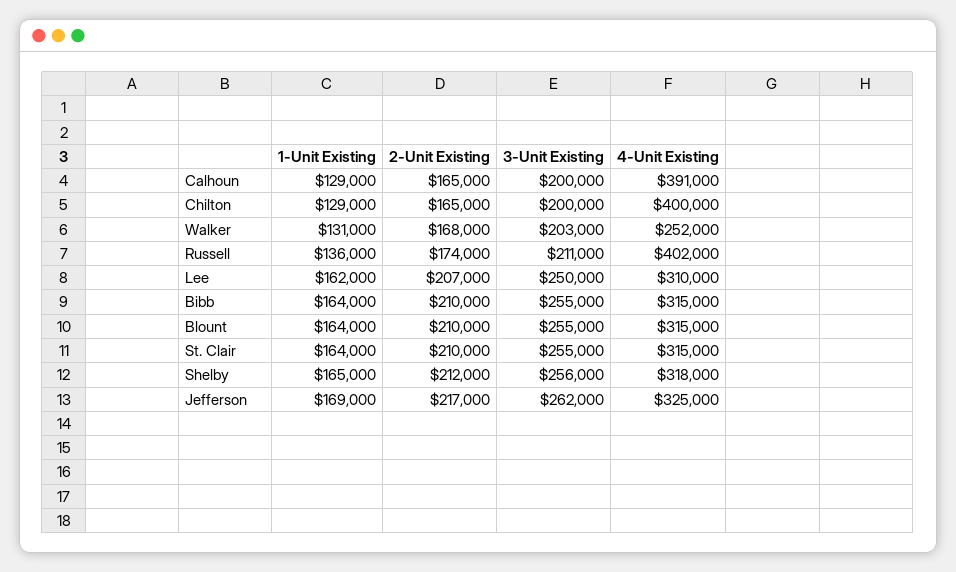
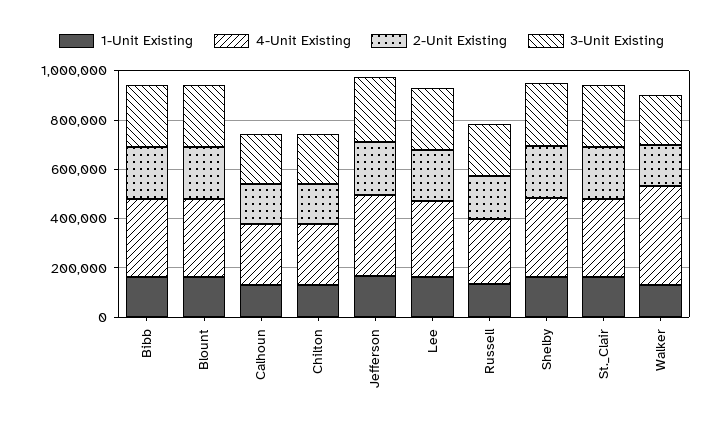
  {
    "1-Unit Existing": {
      "Calhoun": 129000,
      "Chilton": 129000,
      "Walker": 131000,
      "Russell": 136000,
      "Lee": 162000,
      "Bibb": 164000,
      "Blount": 164000,
      "St. Clair": 164000,
      "Shelby": 165000,
      "Jefferson": 169000
    },
    "2-Unit Existing": {
      "Calhoun": 165000,
      "Chilton": 165000,
      "Walker": 168000,
      "Russell": 174000,
      "Lee": 207000,
      "Bibb": 210000,
      "Blount": 210000,
      "St. Clair": 210000,
      "Shelby": 212000,
      "Jefferson": 217000
    },
    "3-Unit Existing": {
      "Calhoun": 200000,
      "Chilton": 200000,
      "Walker": 203000,
      "Russell": 211000,
      "Lee": 250000,
      "Bibb": 255000,
      "Blount": 255000,
      "St. Clair": 255000,
      "Shelby": 256000,
      "Jefferson": 262000
    },
    "4-Unit Existing": {
-     "Calhoun": 391000,
+     "Calhoun": 250000,
-     "Chilton": 400000,
+     "Chilton": 250000,
-     "Walker": 252000,
+     "Walker": 400000,
-     "Russell": 402000,
+     "Russell": 250000,
      "Lee": 310000,
      "Bibb": 315000,
      "Blount": 315000,
      "St. Clair": 315000,
      "Shelby": 318000,
      "Jefferson": 325000
    }
  }

